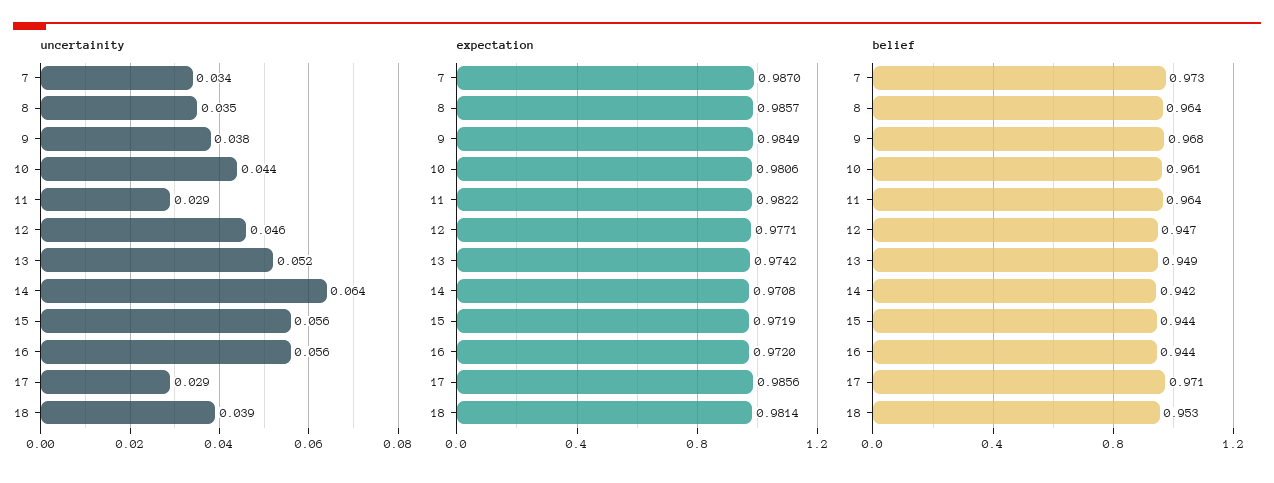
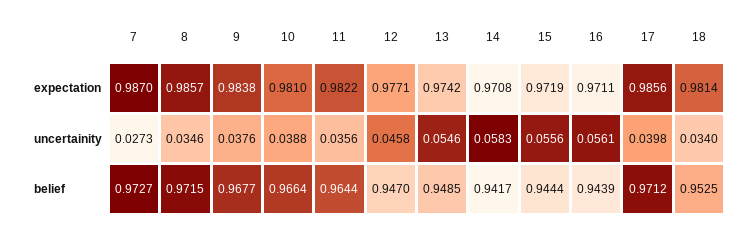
  {
    "uncertainity": {
-     "7": 0.034,
+     "7": 0.0273,
      "8": 0.0346,
      "9": 0.0376,
-     "10": 0.044,
+     "10": 0.0388,
-     "11": 0.029,
+     "11": 0.0356,
      "12": 0.0458,
-     "13": 0.052,
+     "13": 0.0546,
-     "14": 0.064,
+     "14": 0.0583,
      "15": 0.0556,
      "16": 0.0561,
-     "17": 0.029,
+     "17": 0.0398,
-     "18": 0.039
+     "18": 0.034
    },
    "expectation": {
      "7": 0.987,
      "8": 0.9857,
-     "9": 0.9849,
+     "9": 0.9838,
-     "10": 0.9806,
+     "10": 0.981,
      "11": 0.9822,
      "12": 0.9771,
      "13": 0.9742,
      "14": 0.9708,
      "15": 0.9719,
-     "16": 0.972,
+     "16": 0.9711,
      "17": 0.9856,
      "18": 0.9814
    },
    "belief": {
      "7": 0.9727,
-     "8": 0.964,
+     "8": 0.9715,
      "9": 0.9677,
-     "10": 0.961,
+     "10": 0.9664,
      "11": 0.9644,
      "12": 0.947,
      "13": 0.9485,
      "14": 0.9417,
      "15": 0.9444,
      "16": 0.9439,
      "17": 0.9712,
      "18": 0.9525
    }
  }

